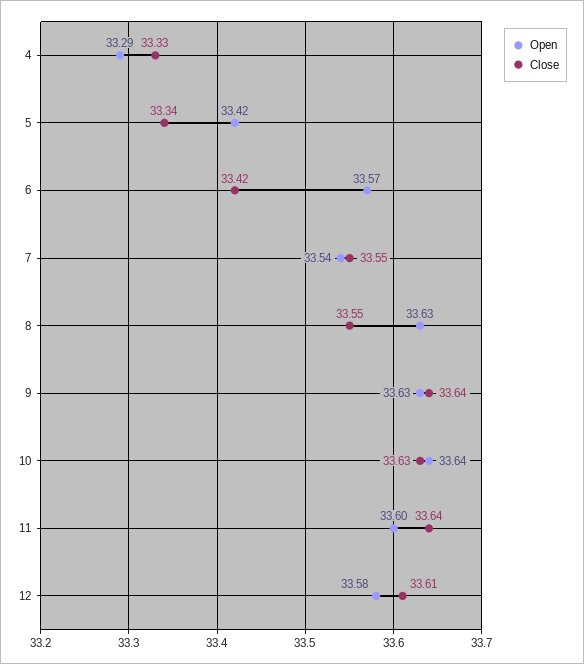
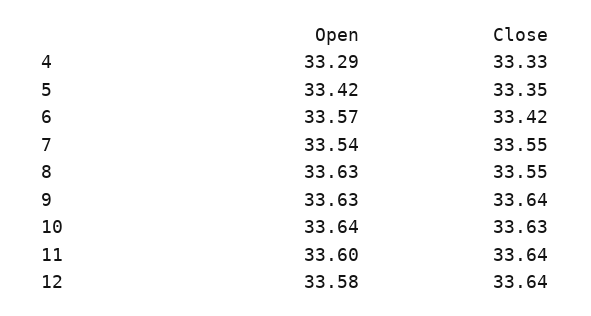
  {
    "Open": {
      "4": 33.29,
      "5": 33.42,
      "6": 33.57,
      "7": 33.54,
      "8": 33.63,
      "9": 33.63,
      "10": 33.64,
      "11": 33.6,
      "12": 33.58
    },
    "Close": {
      "4": 33.33,
-     "5": 33.34,
+     "5": 33.35,
      "6": 33.42,
      "7": 33.55,
      "8": 33.55,
      "9": 33.64,
      "10": 33.63,
      "11": 33.64,
-     "12": 33.61
+     "12": 33.64
    }
  }

